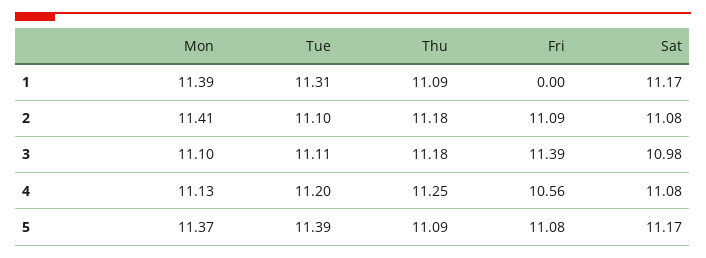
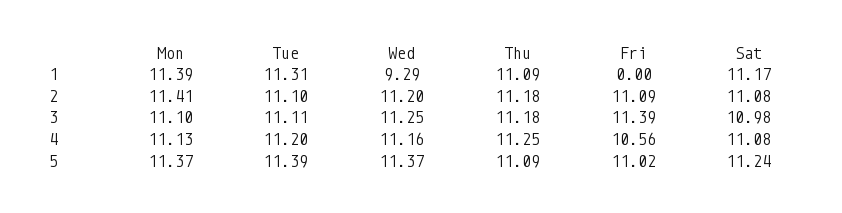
  {
    "Mon": {
      "1": 11.39,
      "2": 11.41,
      "3": 11.1,
      "4": 11.13,
      "5": 11.37
    },
    "Tue": {
      "1": 11.31,
      "2": 11.1,
      "3": 11.11,
      "4": 11.2,
      "5": 11.39
    },
    "Thu": {
      "1": 11.09,
      "2": 11.18,
      "3": 11.18,
      "4": 11.25,
      "5": 11.09
    },
    "Fri": {
      "1": 0,
      "2": 11.09,
      "3": 11.39,
      "4": 10.56,
-     "5": 11.08
+     "5": 11.02
    },
    "Sat": {
      "1": 11.17,
      "2": 11.08,
      "3": 10.98,
      "4": 11.08,
-     "5": 11.17
+     "5": 11.24
-   }
+   },
+   "Wed": {
+     "1": 9.29,
+     "2": 11.2,
+     "3": 11.25,
+     "4": 11.16,
+     "5": 11.37
+   }
  }

